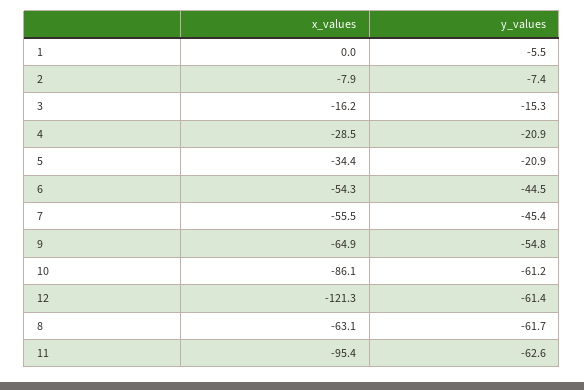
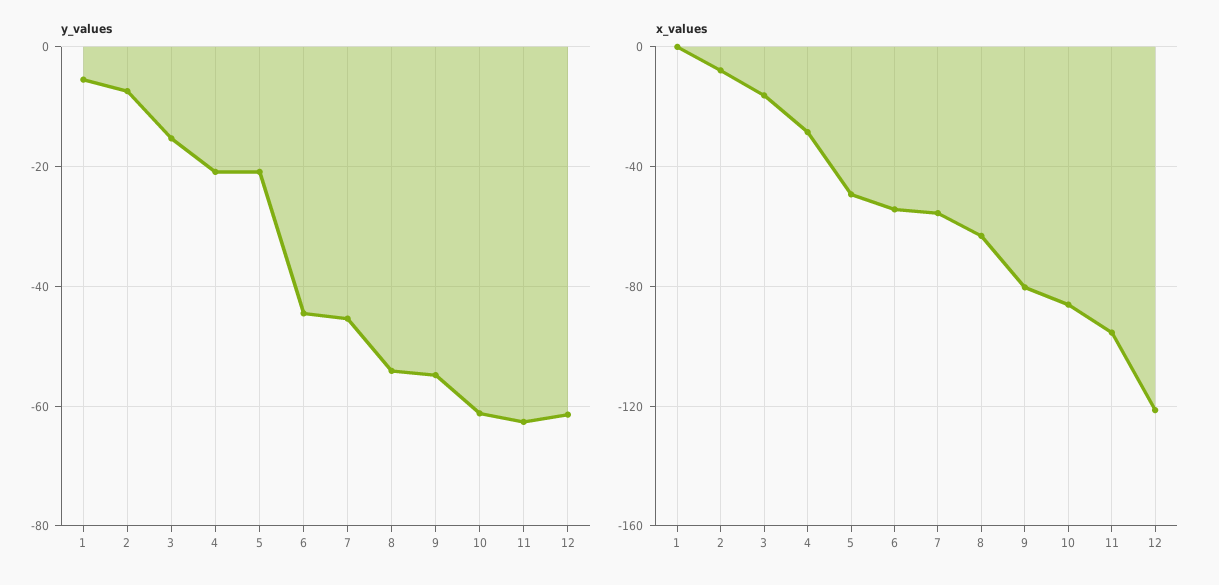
  {
    "x_values": {
      "1": 0,
      "2": -7.9,
      "3": -16.2,
      "4": -28.5,
-     "5": -34.4,
+     "5": -50,
      "6": -54.3,
      "7": -55.5,
-     "9": -64.9,
+     "9": -80,
      "10": -86.1,
      "12": -121.3,
      "8": -63.1,
      "11": -95.4
    },
    "y_values": {
      "1": -5.5,
      "2": -7.4,
      "3": -15.3,
      "4": -20.9,
      "5": -20.9,
      "6": -44.5,
      "7": -45.4,
      "9": -54.8,
      "10": -61.2,
      "12": -61.4,
-     "8": -61.7,
+     "8": -54,
      "11": -62.6
    }
  }

